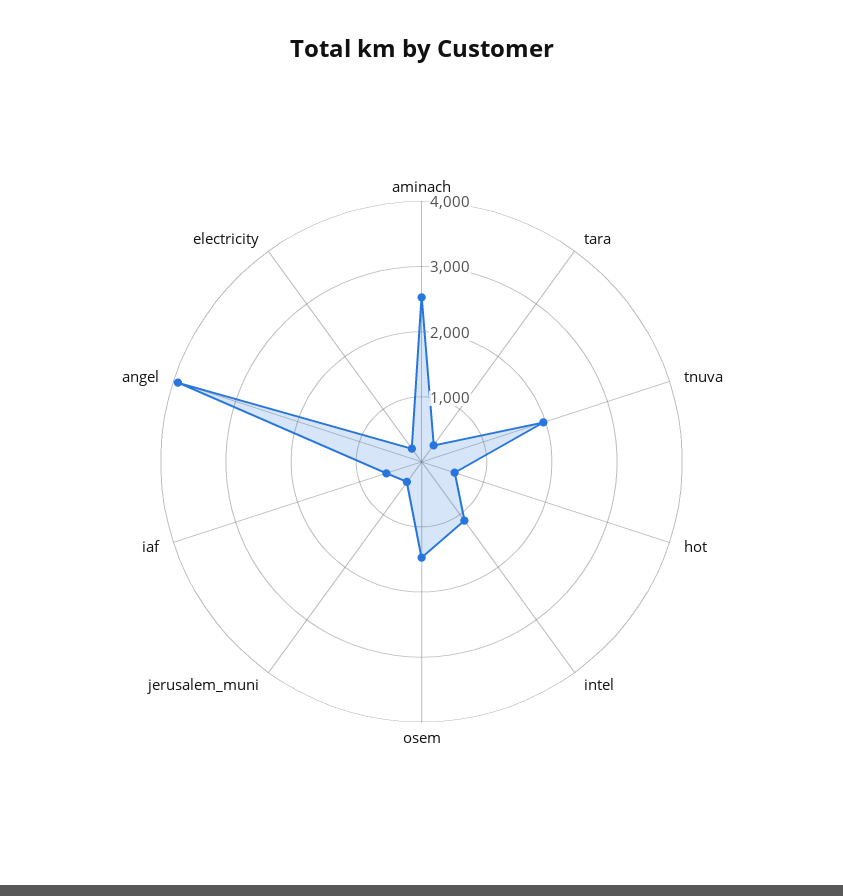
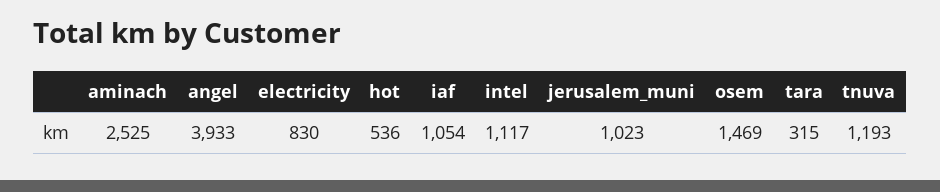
  {
    "aminach": 2525,
    "tara": 315,
-   "tnuva": 2000,
+   "tnuva": 1193,
    "hot": 536,
    "intel": 1117,
    "osem": 1469,
-   "jerusalem_muni": 400,
+   "jerusalem_muni": 1023,
-   "iaf": 600,
+   "iaf": 1054,
    "angel": 3933,
-   "electricity": 200
+   "electricity": 830
  }

